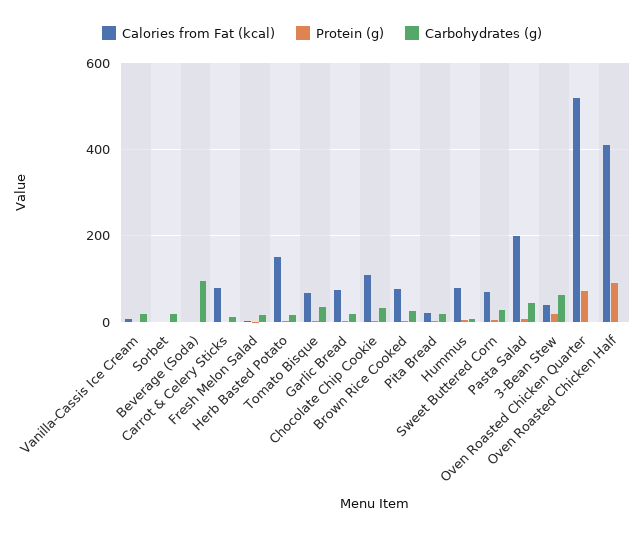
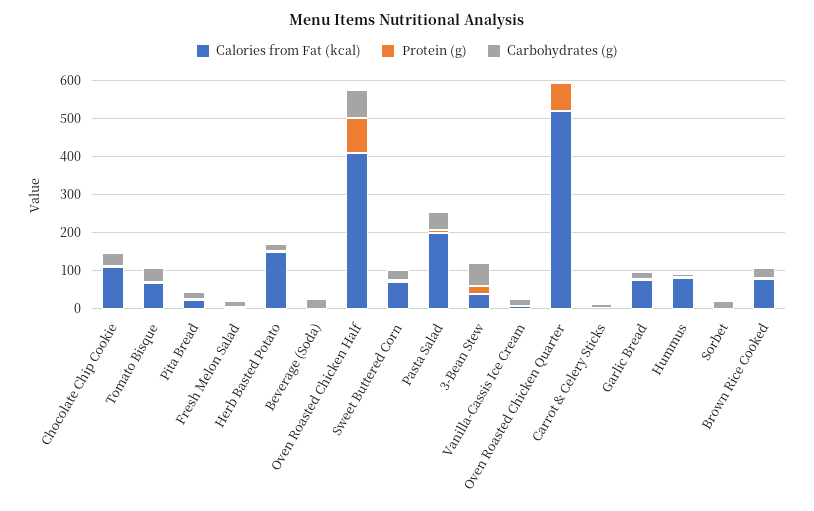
  {
    "Calories from Fat (kcal)": {
      "Vanilla-Cassis Ice Cream": 0,
      "Sorbet": 0,
      "Beverage (Soda)": 0,
-     "Carrot & Celery Sticks": 80,
+     "Carrot & Celery Sticks": 0,
      "Fresh Melon Salad": 0,
      "Herb Basted Potato": 160,
      "Tomato Bisque": 60,
      "Garlic Bread": 80,
      "Chocolate Chip Cookie": 120,
      "Brown Rice Cooked": 80,
      "Pita Bread": 20,
      "Hummus": 80,
      "Sweet Buttered Corn": 80,
      "Pasta Salad": 200,
      "3-Bean Stew": 40,
      "Oven Roasted Chicken Quarter": 520,
      "Oven Roasted Chicken Half": 400
    },
    "Protein (g)": {
      "Vanilla-Cassis Ice Cream": 0,
      "Sorbet": 0,
      "Beverage (Soda)": 0,
      "Carrot & Celery Sticks": 0,
      "Fresh Melon Salad": 0,
      "Herb Basted Potato": 0,
      "Tomato Bisque": 0,
      "Garlic Bread": 0,
      "Chocolate Chip Cookie": 0,
      "Brown Rice Cooked": 0,
      "Pita Bread": 0,
      "Hummus": 0,
      "Sweet Buttered Corn": 0,
      "Pasta Salad": 0,
      "3-Bean Stew": 20,
      "Oven Roasted Chicken Quarter": 80,
      "Oven Roasted Chicken Half": 100
    },
    "Carbohydrates (g)": {
      "Vanilla-Cassis Ice Cream": 20,
      "Sorbet": 20,
-     "Beverage (Soda)": 100,
+     "Beverage (Soda)": 25,
      "Carrot & Celery Sticks": 20,
      "Fresh Melon Salad": 20,
      "Herb Basted Potato": 20,
      "Tomato Bisque": 40,
      "Garlic Bread": 20,
      "Chocolate Chip Cookie": 40,
      "Brown Rice Cooked": 20,
      "Pita Bread": 20,
      "Hummus": 0,
      "Sweet Buttered Corn": 20,
      "Pasta Salad": 40,
      "3-Bean Stew": 60,
      "Oven Roasted Chicken Quarter": 0,
-     "Oven Roasted Chicken Half": 0
+     "Oven Roasted Chicken Half": 75
    }
  }

